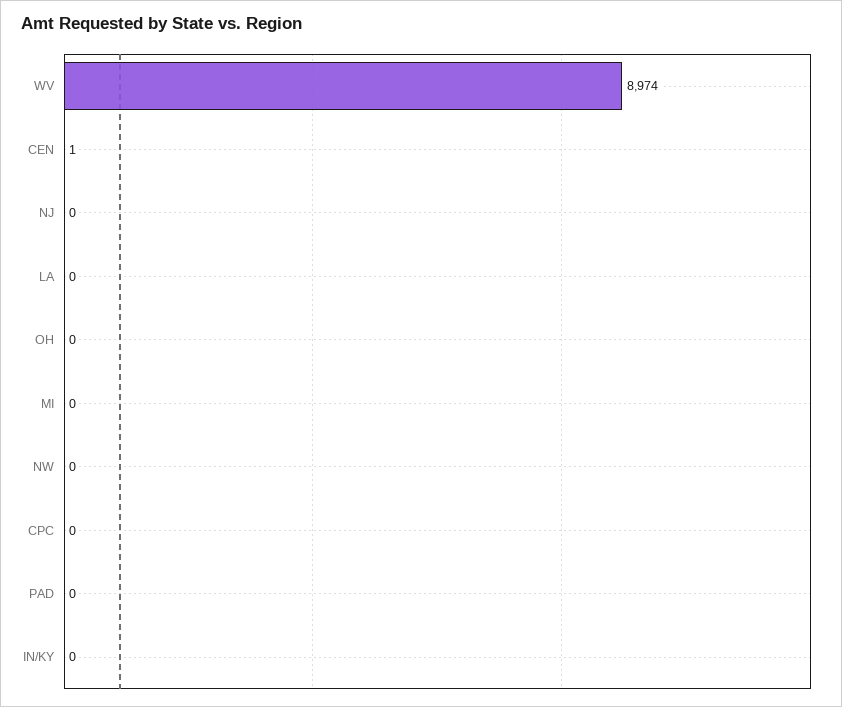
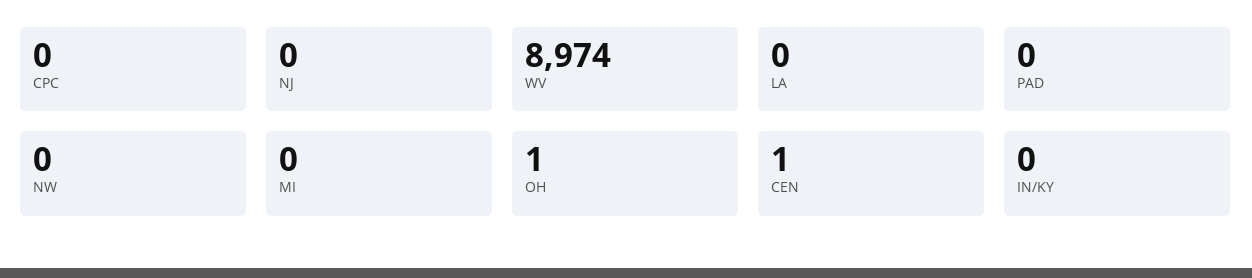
  {
    "WV": 8974,
    "CEN": 1,
    "NJ": 0,
    "LA": 0,
-   "OH": 0,
+   "OH": 1,
    "MI": 0,
    "NW": 0,
    "CPC": 0,
    "PAD": 0,
    "IN/KY": 0
  }

